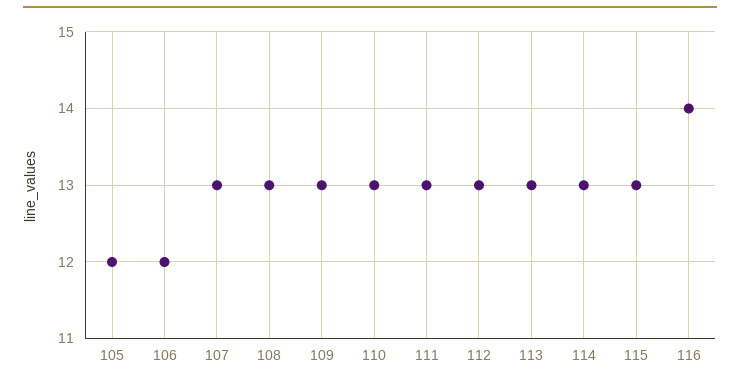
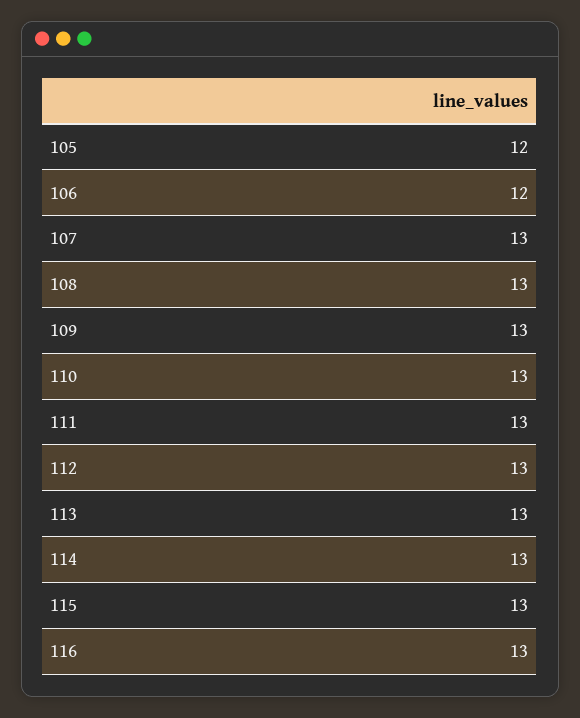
  {
    "105": 12,
    "106": 12,
    "107": 13,
    "108": 13,
    "109": 13,
    "110": 13,
    "111": 13,
    "112": 13,
    "113": 13,
    "114": 13,
    "115": 13,
-   "116": 14
+   "116": 13
  }

